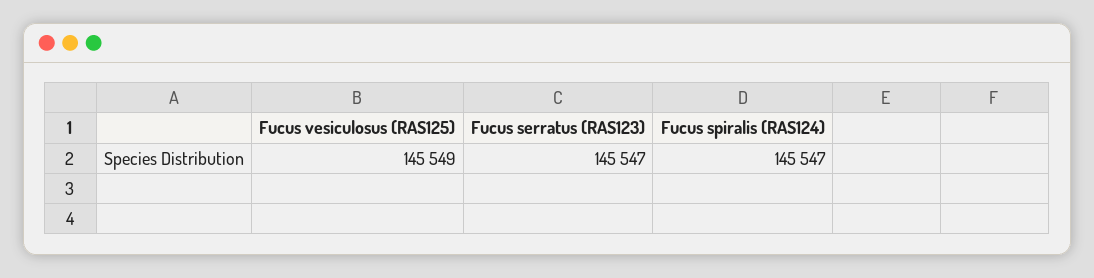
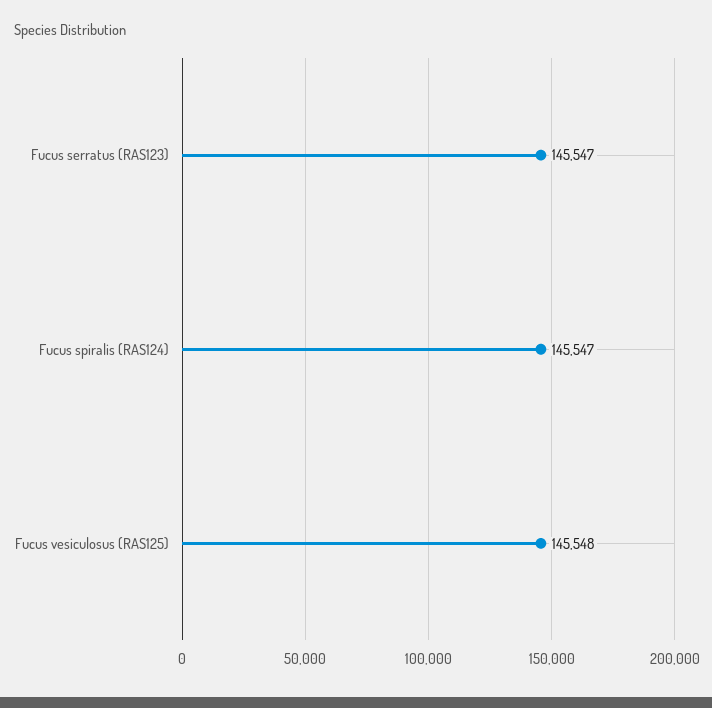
  {
-   "Fucus vesiculosus (RAS125)": 145549,
+   "Fucus vesiculosus (RAS125)": 145548,
    "Fucus serratus (RAS123)": 145547,
    "Fucus spiralis (RAS124)": 145547
  }

